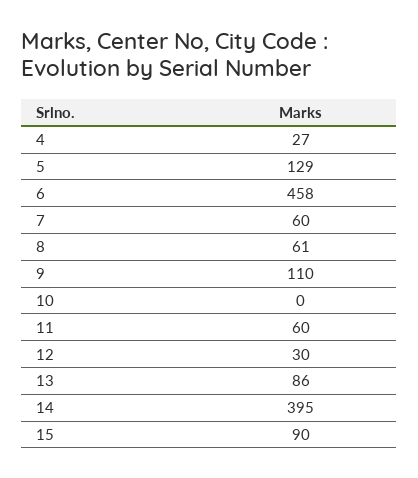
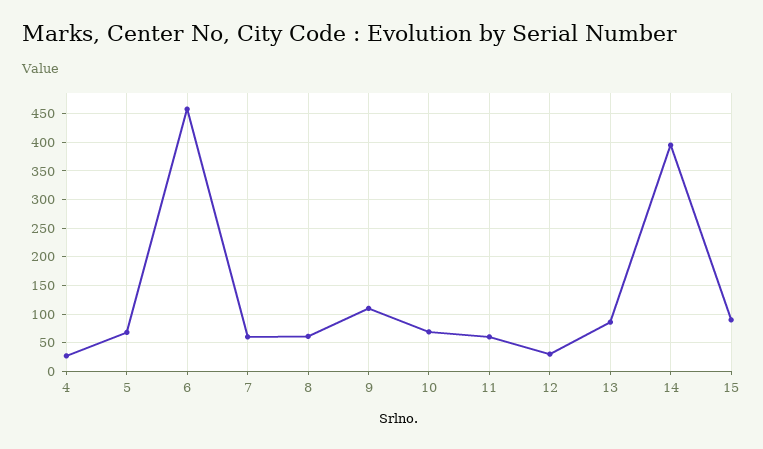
  {
    "4": 27,
-   "5": 129,
+   "5": 75,
    "6": 458,
    "7": 60,
    "8": 61,
    "9": 110,
-   "10": 0,
+   "10": 75,
    "11": 60,
    "12": 30,
    "13": 86,
    "14": 395,
    "15": 90
  }

